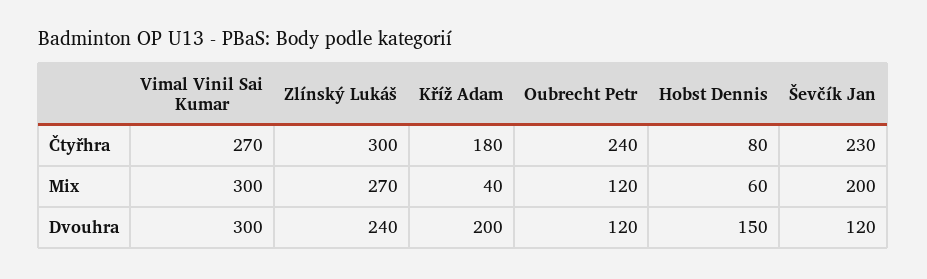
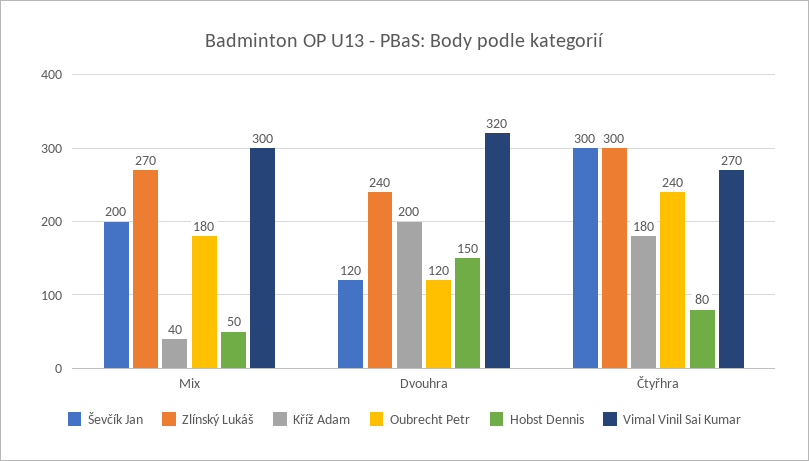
  {
    "Vimal Vinil Sai Kumar": {
      "Čtyřhra": 270,
      "Mix": 300,
-     "Dvouhra": 300
+     "Dvouhra": 320
    },
    "Zlínský Lukáš": {
      "Čtyřhra": 300,
      "Mix": 270,
      "Dvouhra": 240
    },
    "Kříž Adam": {
      "Čtyřhra": 180,
      "Mix": 40,
      "Dvouhra": 200
    },
    "Oubrecht Petr": {
      "Čtyřhra": 240,
-     "Mix": 120,
+     "Mix": 180,
      "Dvouhra": 120
    },
    "Hobst Dennis": {
      "Čtyřhra": 80,
-     "Mix": 60,
+     "Mix": 50,
      "Dvouhra": 150
    },
    "Ševčík Jan": {
-     "Čtyřhra": 230,
+     "Čtyřhra": 300,
      "Mix": 200,
      "Dvouhra": 120
    }
  }

